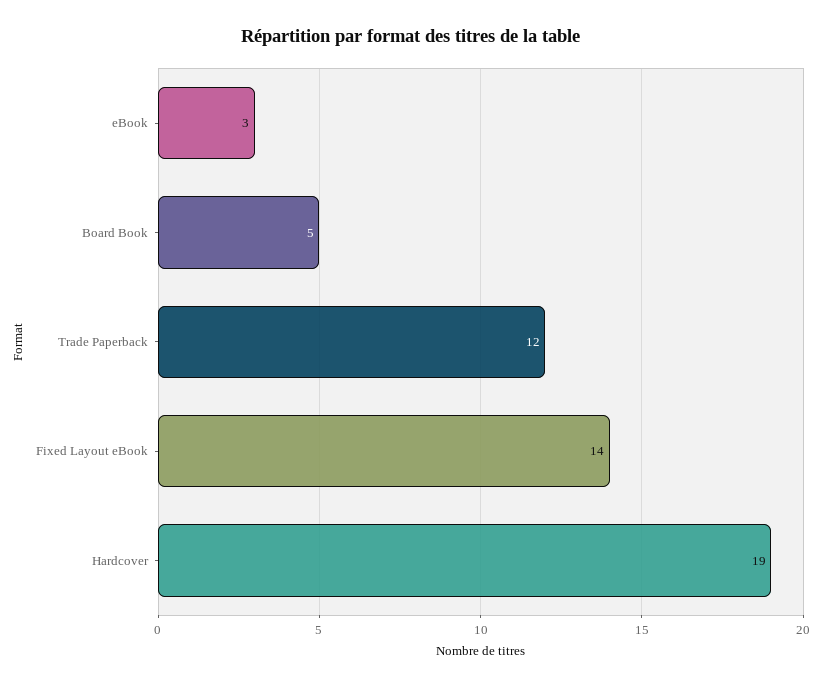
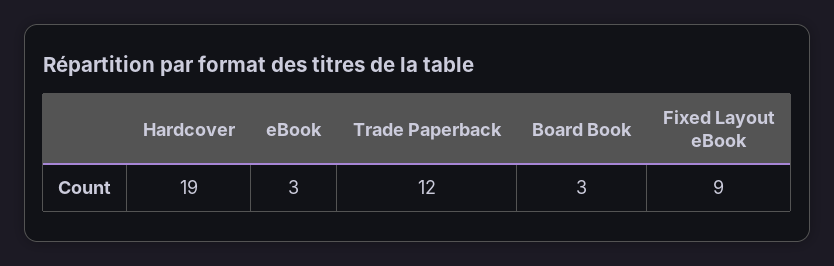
  {
    "eBook": 3,
-   "Board Book": 5,
+   "Board Book": 3,
    "Trade Paperback": 12,
-   "Fixed Layout eBook": 14,
+   "Fixed Layout eBook": 9,
    "Hardcover": 19
  }

